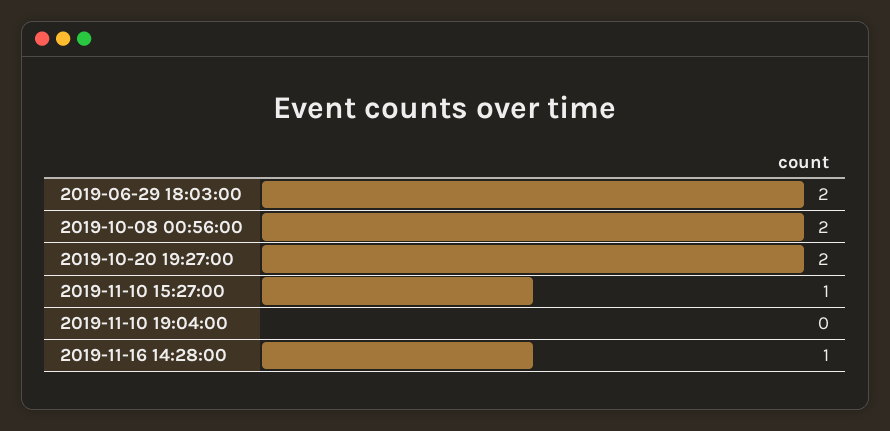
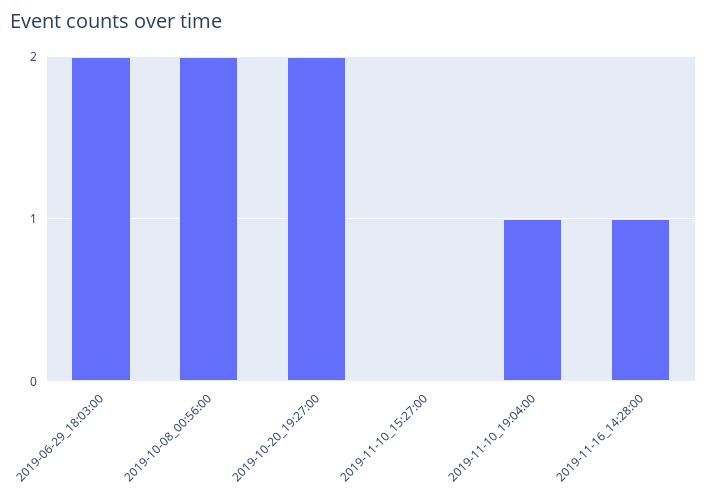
  {
    "2019-06-29 18:03:00": 2,
    "2019-10-08 00:56:00": 2,
    "2019-10-20 19:27:00": 2,
-   "2019-11-10 15:27:00": 1,
+   "2019-11-10 15:27:00": 0,
-   "2019-11-10 19:04:00": 0,
+   "2019-11-10 19:04:00": 1,
    "2019-11-16 14:28:00": 1
  }

